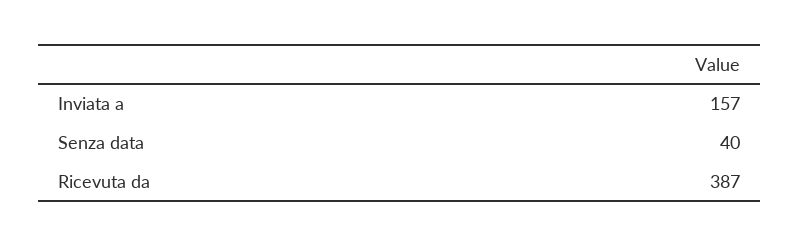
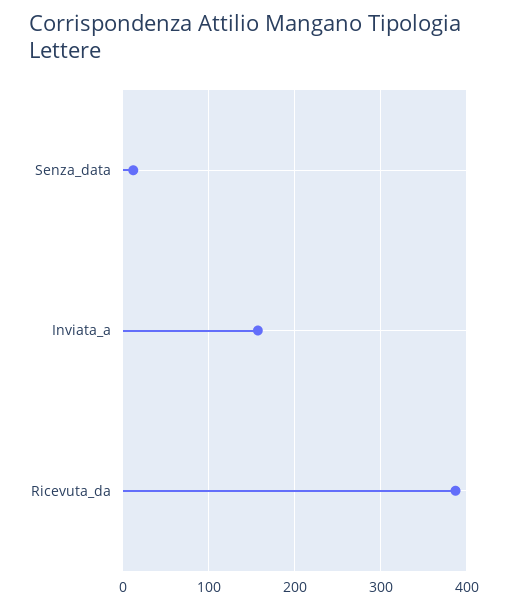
  {
    "Inviata a": 157,
-   "Senza data": 40,
+   "Senza data": 10,
    "Ricevuta da": 387
  }

